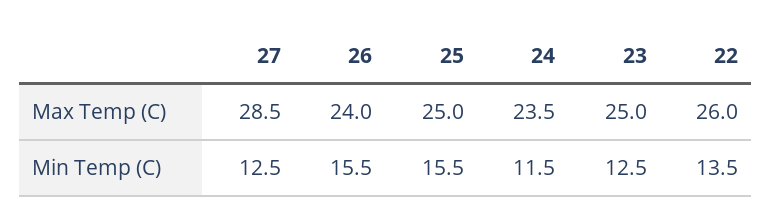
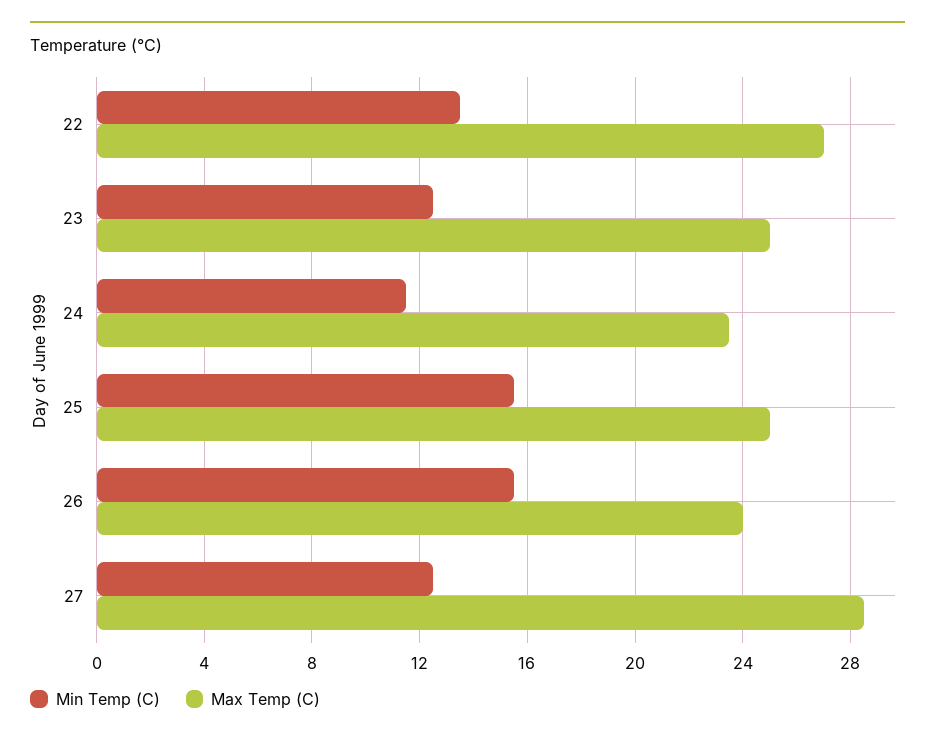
  {
    "Max Temp (C)": {
      "27": 28.5,
      "26": 24,
      "25": 25,
      "24": 23.5,
      "23": 25,
-     "22": 26
+     "22": 27
    },
    "Min Temp (C)": {
      "27": 12.5,
      "26": 15.5,
      "25": 15.5,
      "24": 11.5,
      "23": 12.5,
      "22": 13.5
    }
  }

